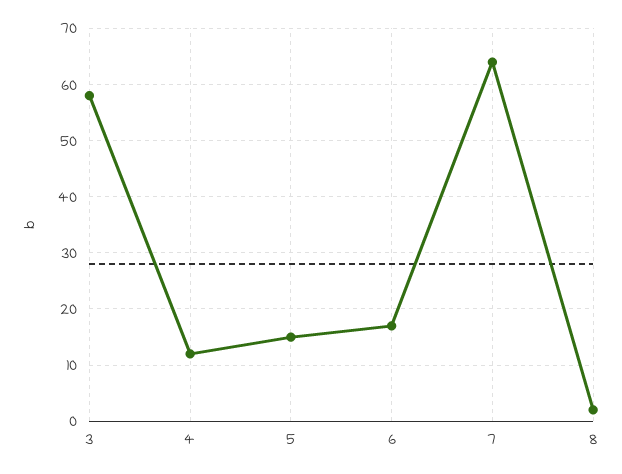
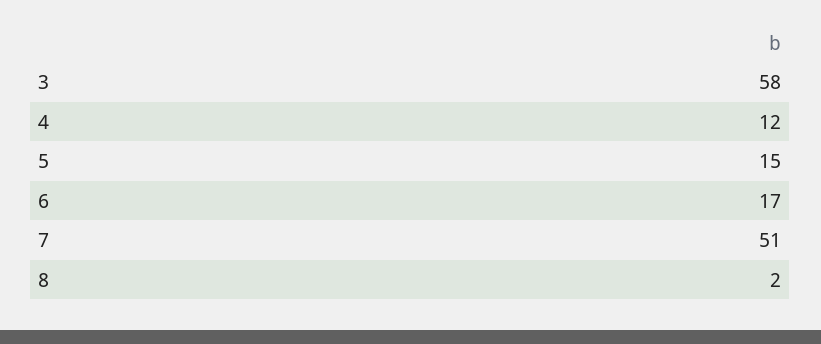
  {
    "3": 58,
    "4": 12,
    "5": 15,
    "6": 17,
-   "7": 65,
+   "7": 51,
    "8": 2
  }

